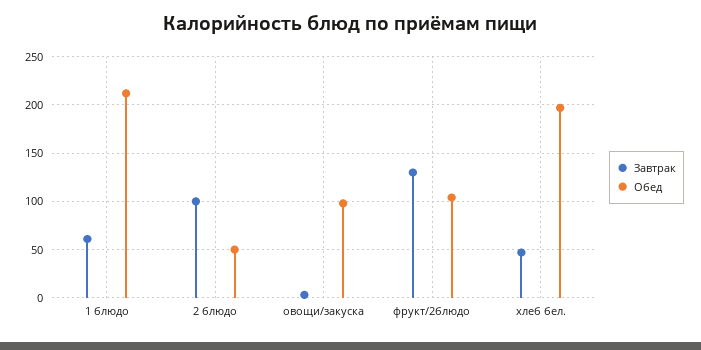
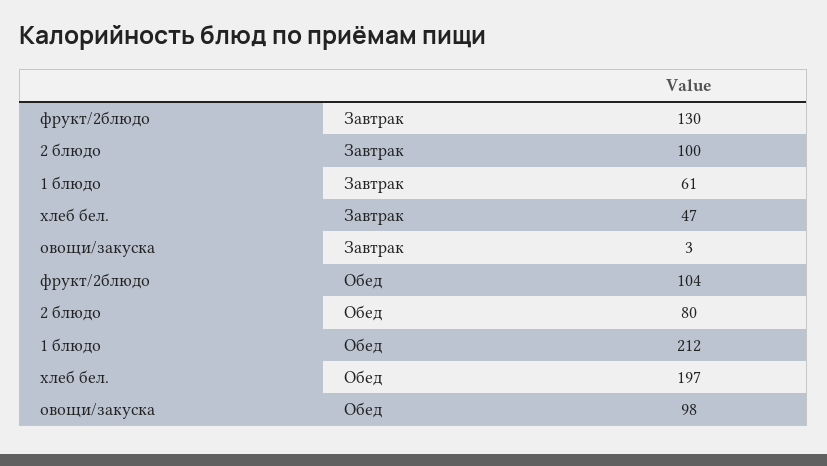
  {
    "Завтрак": {
      "1 блюдо": 61,
      "2 блюдо": 100,
      "овощи/закуска": 3,
      "фрукт/2блюдо": 130,
      "хлеб бел.": 47
    },
    "Обед": {
      "1 блюдо": 212,
-     "2 блюдо": 50,
+     "2 блюдо": 80,
      "овощи/закуска": 98,
      "фрукт/2блюдо": 104,
      "хлеб бел.": 197
    }
  }

